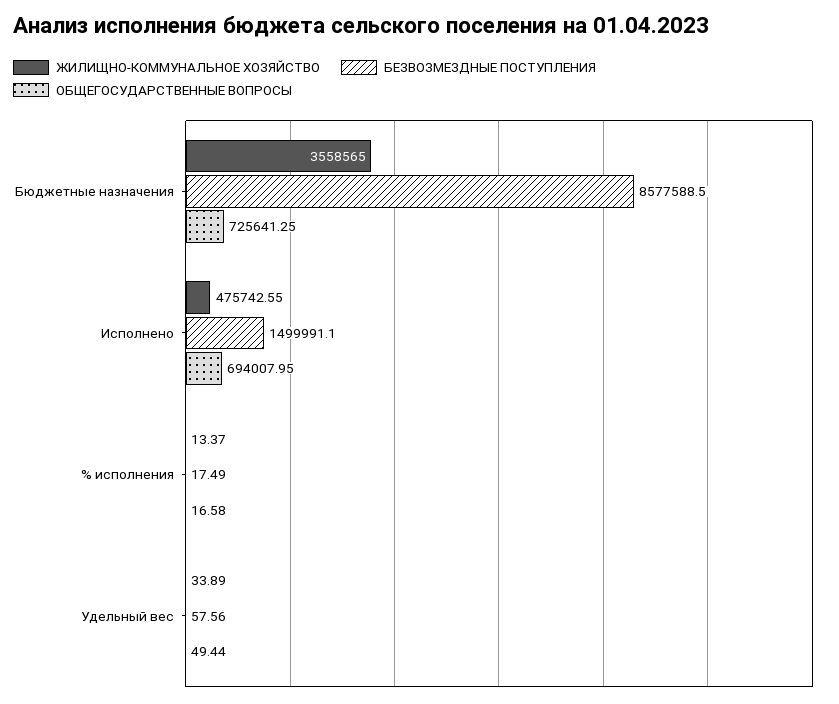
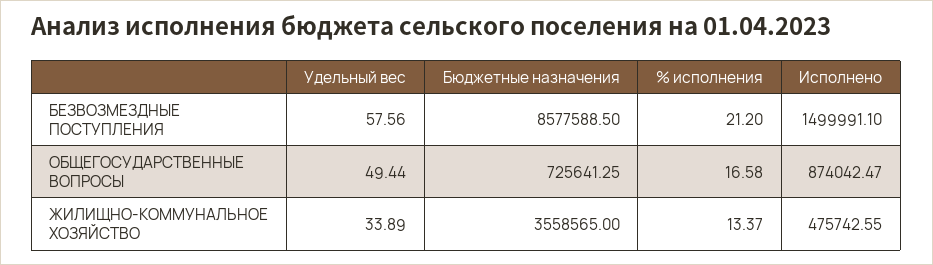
  {
    "ЖИЛИЩНО-КОММУНАЛЬНОЕ ХОЗЯЙСТВО": {
      "Бюджетные назначения": 3558565,
      "Исполнено": 475742.55,
      "% исполнения": 13.37,
      "Удельный вес": 33.89
    },
    "БЕЗВОЗМЕЗДНЫЕ ПОСТУПЛЕНИЯ": {
      "Бюджетные назначения": 8577588.5,
      "Исполнено": 1499991.1,
-     "% исполнения": 17.49,
+     "% исполнения": 21.2,
      "Удельный вес": 57.56
    },
    "ОБЩЕГОСУДАРСТВЕННЫЕ ВОПРОСЫ": {
      "Бюджетные назначения": 725641.25,
-     "Исполнено": 694007.95,
+     "Исполнено": 874042.47,
      "% исполнения": 16.58,
      "Удельный вес": 49.44
    }
  }

